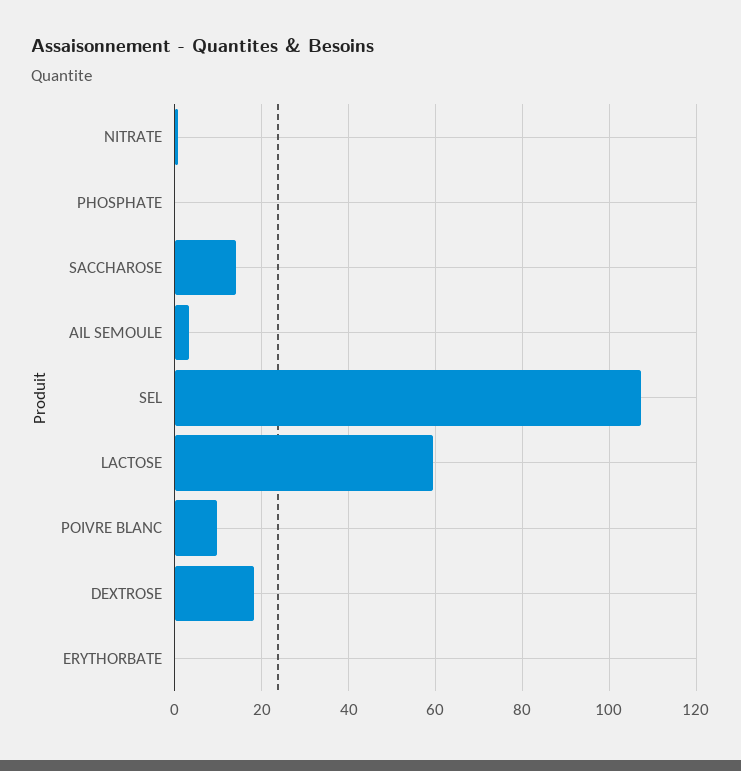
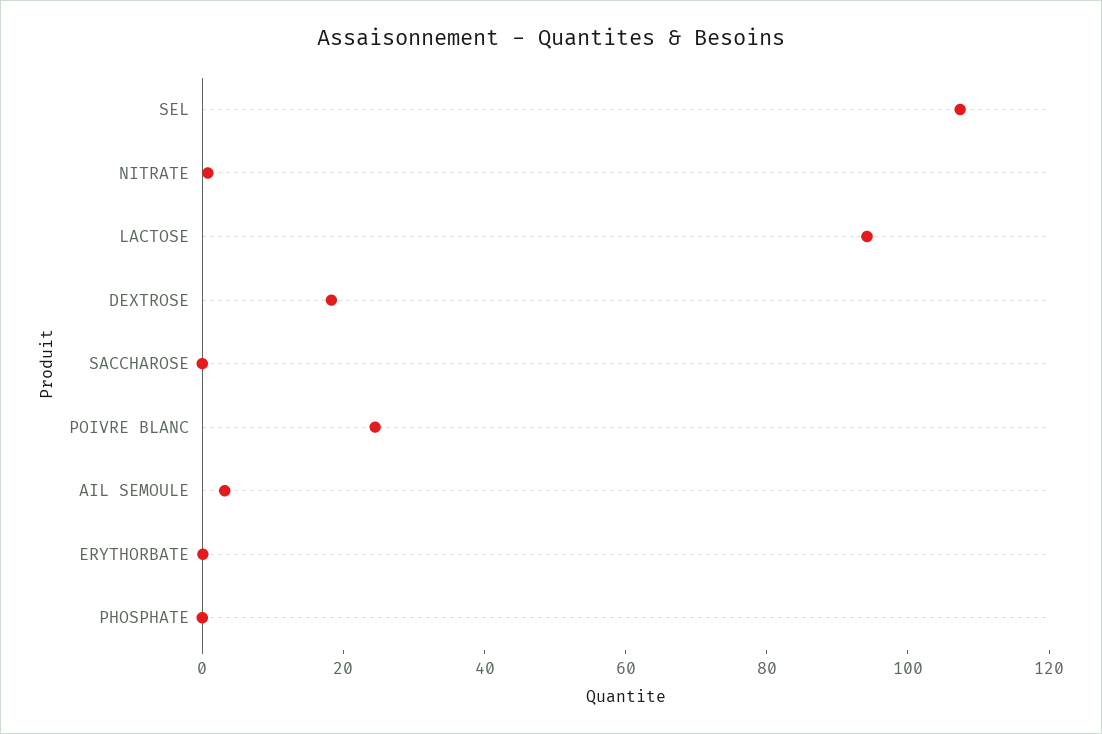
  {
    "NITRATE": 0,
    "PHOSPHATE": 0,
-   "SACCHAROSE": 14,
+   "SACCHAROSE": 0,
    "AIL SEMOULE": 4,
    "SEL": 108,
-   "LACTOSE": 60,
+   "LACTOSE": 95,
-   "POIVRE BLANC": 10,
+   "POIVRE BLANC": 25,
    "DEXTROSE": 18,
    "ERYTHORBATE": 0
  }

